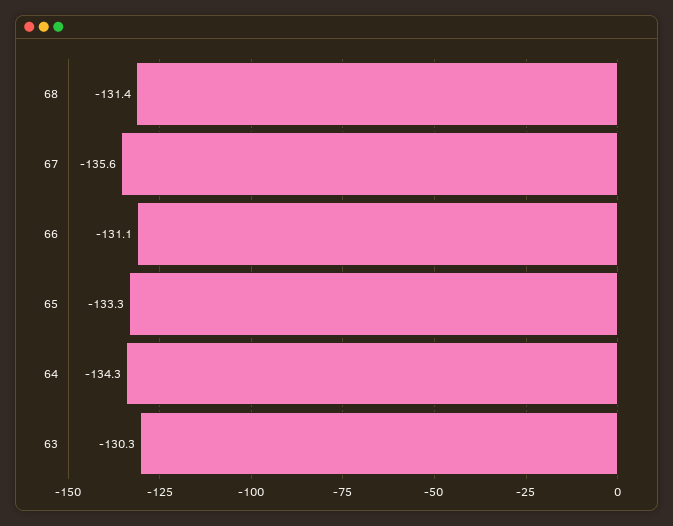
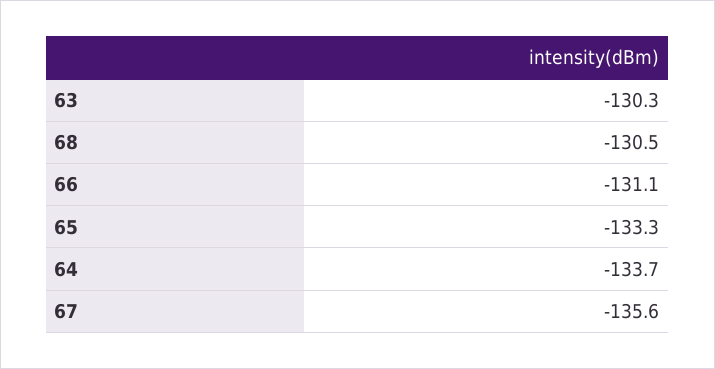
  {
-   "68": -131.4,
+   "68": -130.5,
    "67": -135.6,
    "66": -131.1,
    "65": -133.3,
-   "64": -134.3,
+   "64": -133.7,
    "63": -130.3
  }

